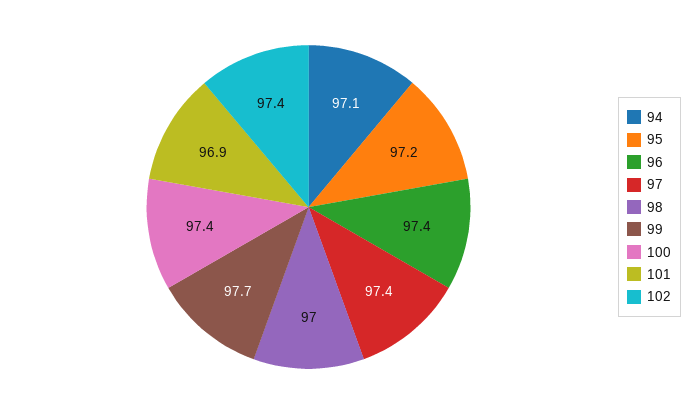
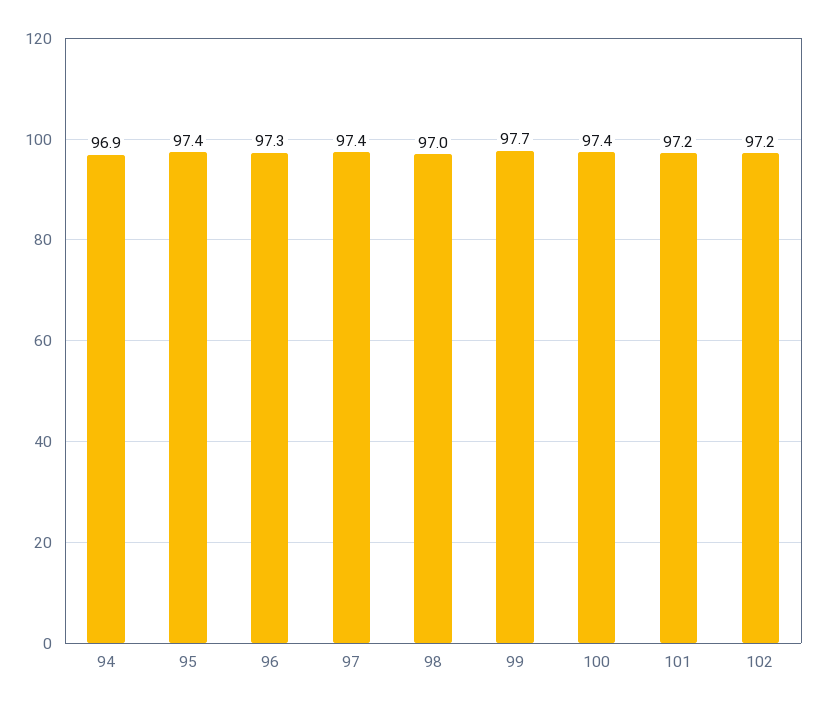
  {
-   "94": 97.1,
+   "94": 96.9,
-   "95": 97.2,
+   "95": 97.4,
-   "96": 97.4,
+   "96": 97.3,
    "97": 97.4,
    "98": 97,
    "99": 97.7,
    "100": 97.4,
-   "101": 96.9,
+   "101": 97.2,
-   "102": 97.4
+   "102": 97.2
  }

